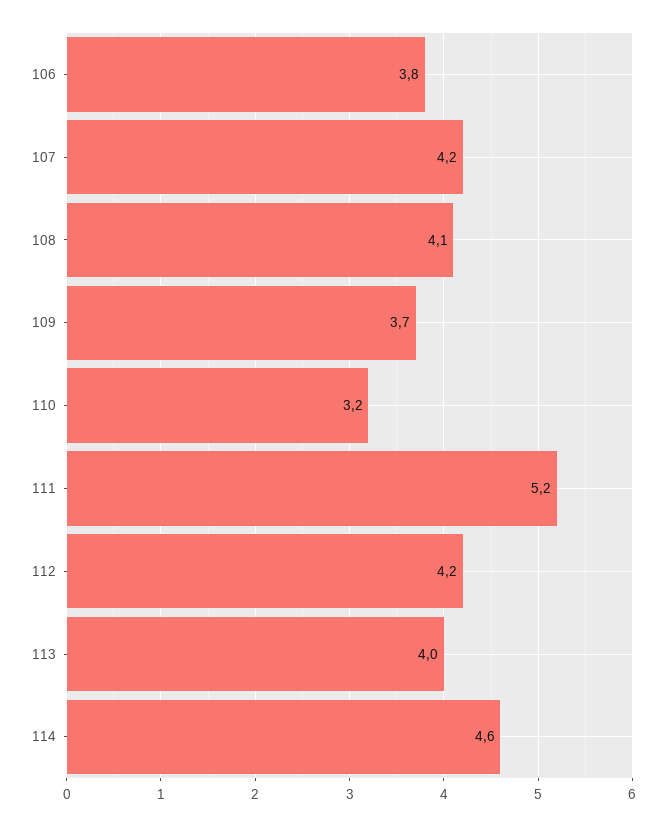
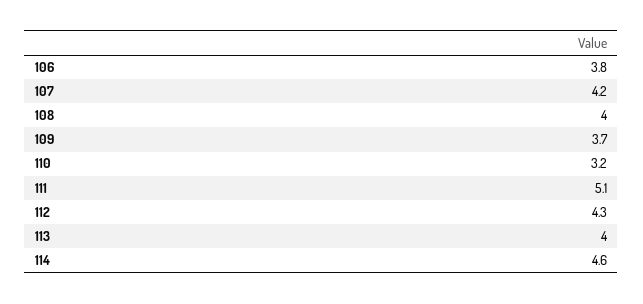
  {
    "106": 3.8,
    "107": 4.2,
-   "108": 4.1,
+   "108": 4,
    "109": 3.7,
    "110": 3.2,
-   "111": 5.2,
+   "111": 5.1,
-   "112": 4.2,
+   "112": 4.3,
    "113": 4,
    "114": 4.6
  }

